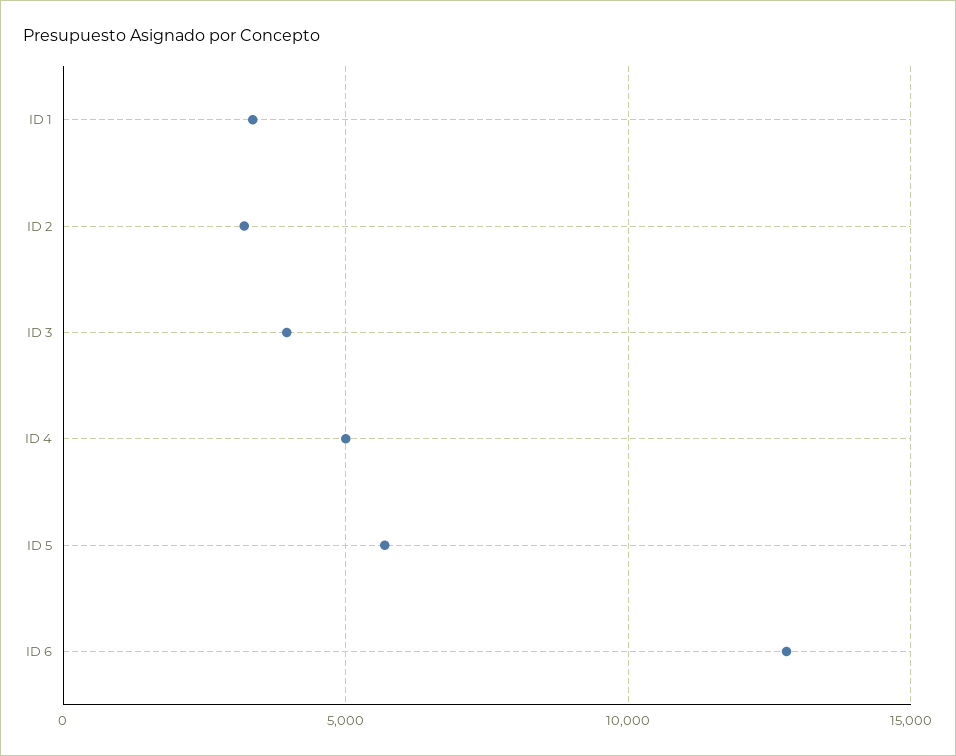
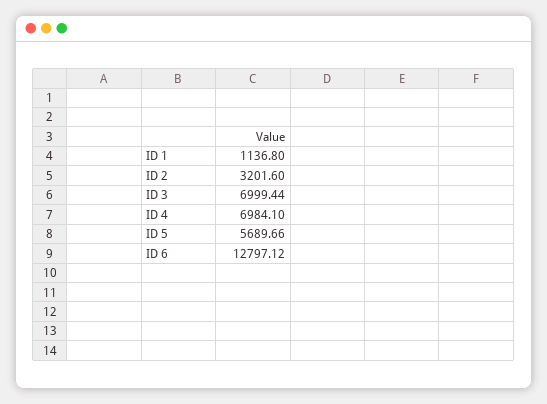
  {
-   "ID 1": 3500,
+   "ID 1": 1136.8,
    "ID 2": 3201.6,
-   "ID 3": 4000,
+   "ID 3": 6999.44,
-   "ID 4": 5000,
+   "ID 4": 6984.1,
    "ID 5": 5689.66,
    "ID 6": 12797.12
  }

